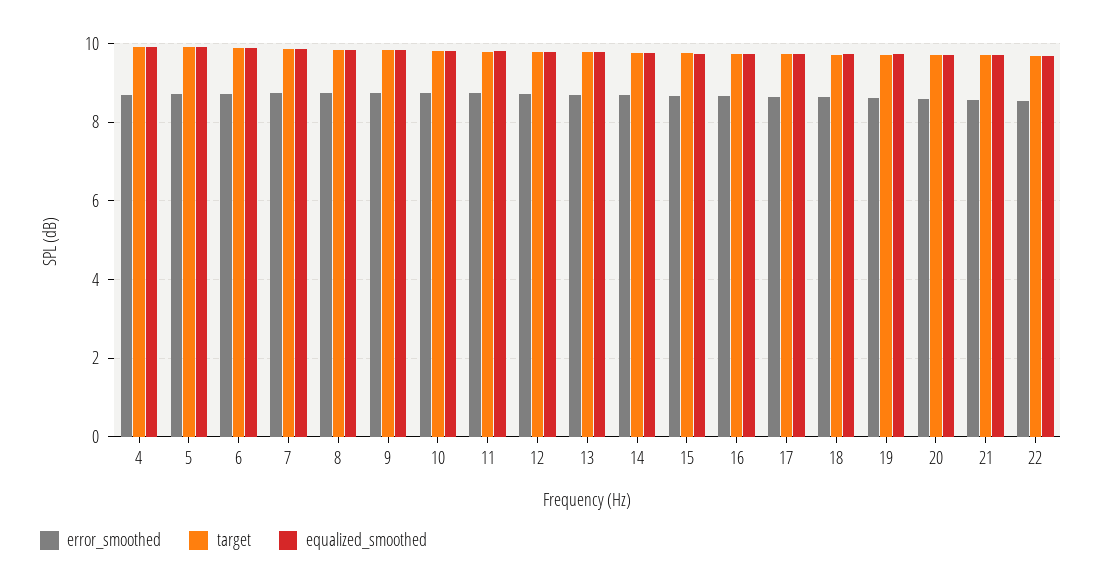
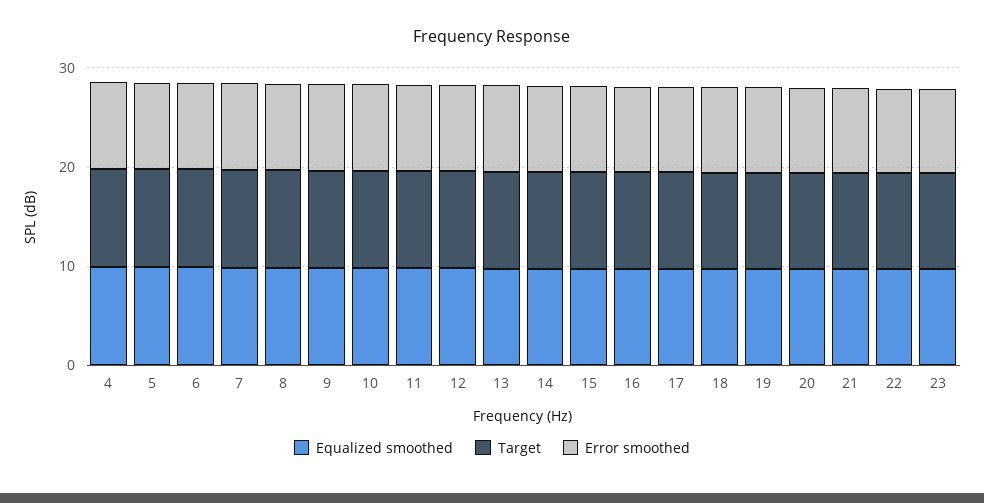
  {
    "error_smoothed": {
      "4": 8.8,
      "5": 8.8,
      "6": 8.8,
      "7": 8.8,
      "8": 8.8,
      "9": 8.8,
      "10": 8.8,
      "11": 8.8,
      "12": 8.8,
      "13": 8.8,
      "14": 8.6,
      "15": 8.6,
      "16": 8.6,
      "17": 8.6,
      "18": 8.6,
      "19": 8.6,
      "20": 8.6,
      "21": 8.6,
-     "22": 8.6
+     "22": 8.6,
+     "23": 8
    },
    "target": {
      "4": 10,
      "5": 10,
      "6": 9.8,
      "7": 9.8,
      "8": 9.8,
      "9": 9.8,
      "10": 9.8,
      "11": 9.8,
      "12": 9.8,
      "13": 9.8,
      "14": 9.8,
      "15": 9.8,
      "16": 9.8,
      "17": 9.8,
      "18": 9.8,
      "19": 9.8,
      "20": 9.8,
      "21": 9.8,
-     "22": 9.6
+     "22": 9.6,
+     "23": 10
    },
    "equalized_smoothed": {
      "4": 10,
      "5": 10,
      "6": 9.8,
      "7": 9.8,
      "8": 9.8,
      "9": 9.8,
      "10": 9.8,
      "11": 9.8,
      "12": 9.8,
      "13": 9.8,
      "14": 9.8,
      "15": 9.8,
      "16": 9.8,
      "17": 9.8,
      "18": 9.8,
      "19": 9.8,
      "20": 9.8,
      "21": 9.8,
-     "22": 9.6
+     "22": 9.6,
+     "23": 10
    }
  }

